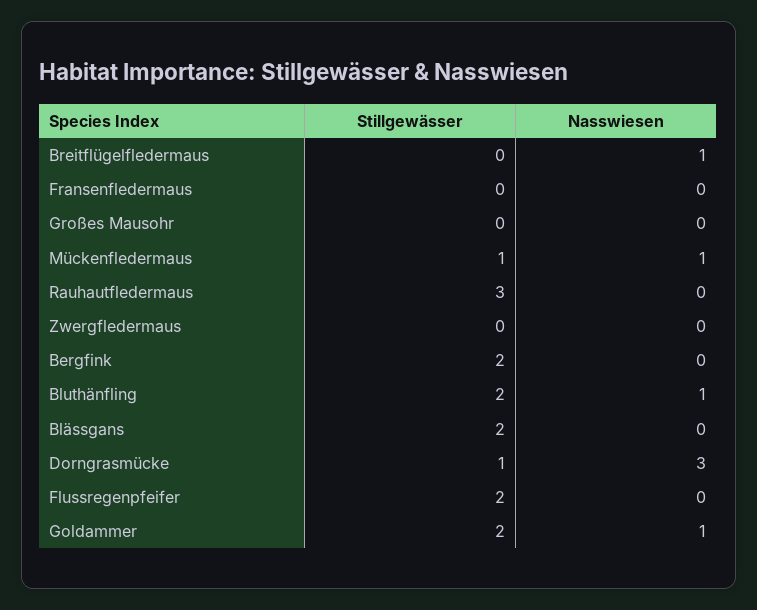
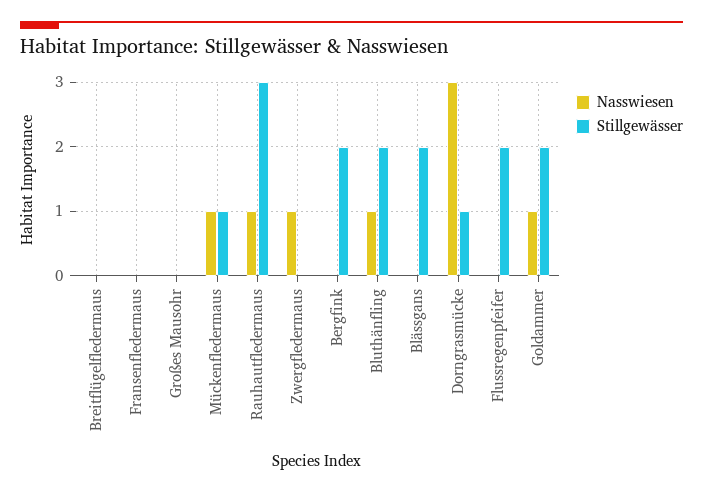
  {
    "Stillgewässer": {
      "Breitflügelfledermaus": 0,
      "Fransenfledermaus": 0,
      "Großes Mausohr": 0,
      "Mückenfledermaus": 1,
      "Rauhautfledermaus": 3,
      "Zwergfledermaus": 0,
      "Bergfink": 2,
      "Bluthänfling": 2,
      "Blässgans": 2,
      "Dorngrasmücke": 1,
      "Flussregenpfeifer": 2,
      "Goldammer": 2
    },
    "Nasswiesen": {
-     "Breitflügelfledermaus": 1,
+     "Breitflügelfledermaus": 0,
      "Fransenfledermaus": 0,
      "Großes Mausohr": 0,
      "Mückenfledermaus": 1,
-     "Rauhautfledermaus": 0,
+     "Rauhautfledermaus": 1,
-     "Zwergfledermaus": 0,
+     "Zwergfledermaus": 1,
      "Bergfink": 0,
      "Bluthänfling": 1,
      "Blässgans": 0,
      "Dorngrasmücke": 3,
      "Flussregenpfeifer": 0,
      "Goldammer": 1
    }
  }

